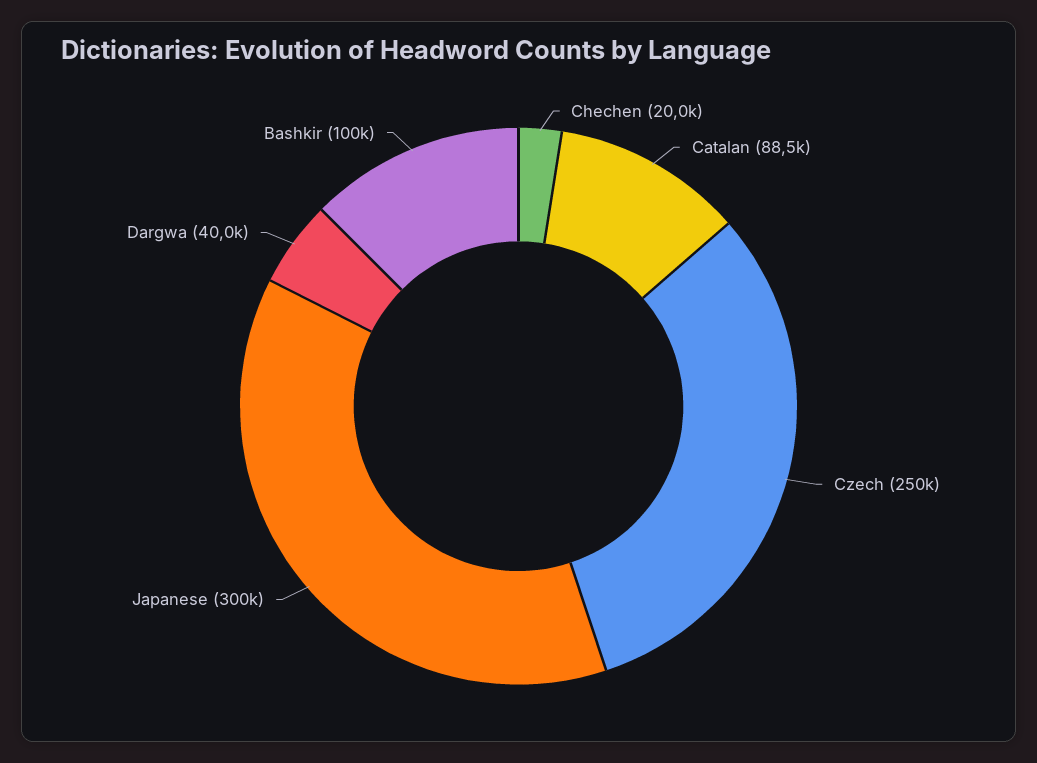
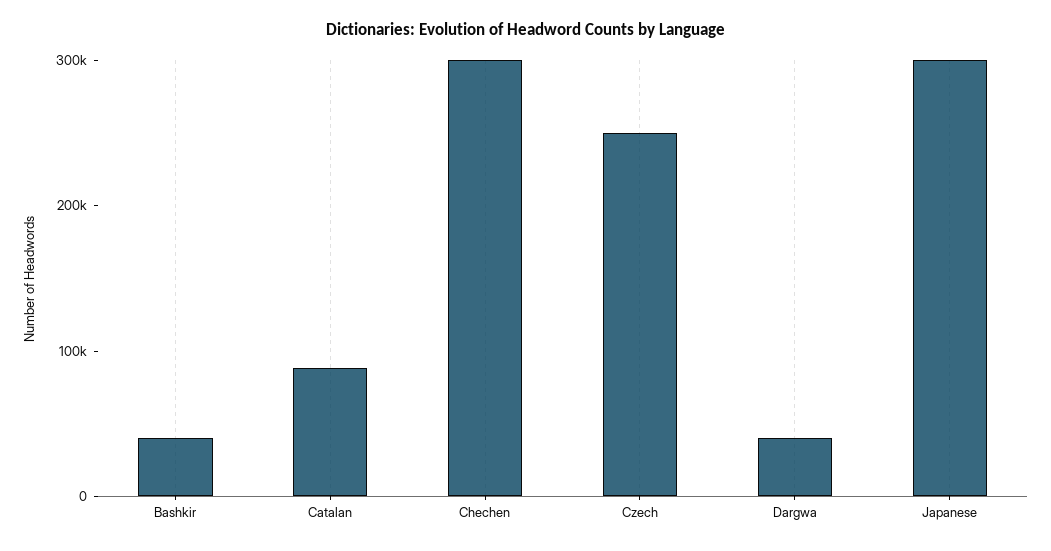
  {
-   "Chechen": 20000,
+   "Chechen": 300000,
    "Catalan": 88500,
    "Czech": 250000,
    "Japanese": 300000,
    "Dargwa": 40000,
-   "Bashkir": 100000
+   "Bashkir": 40000
  }

